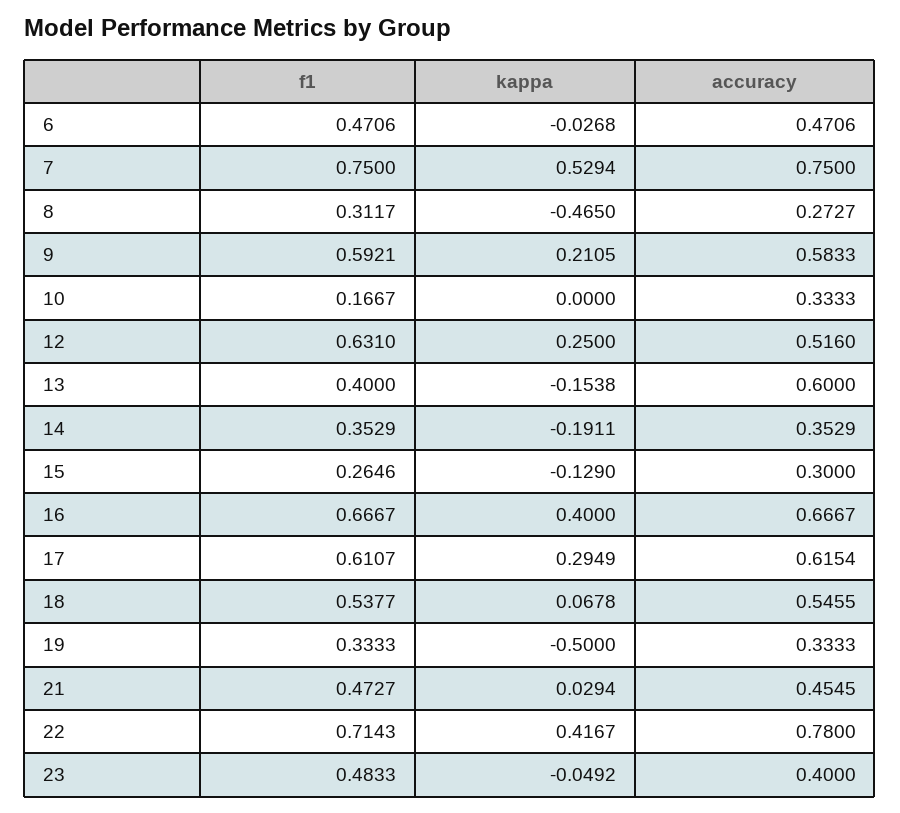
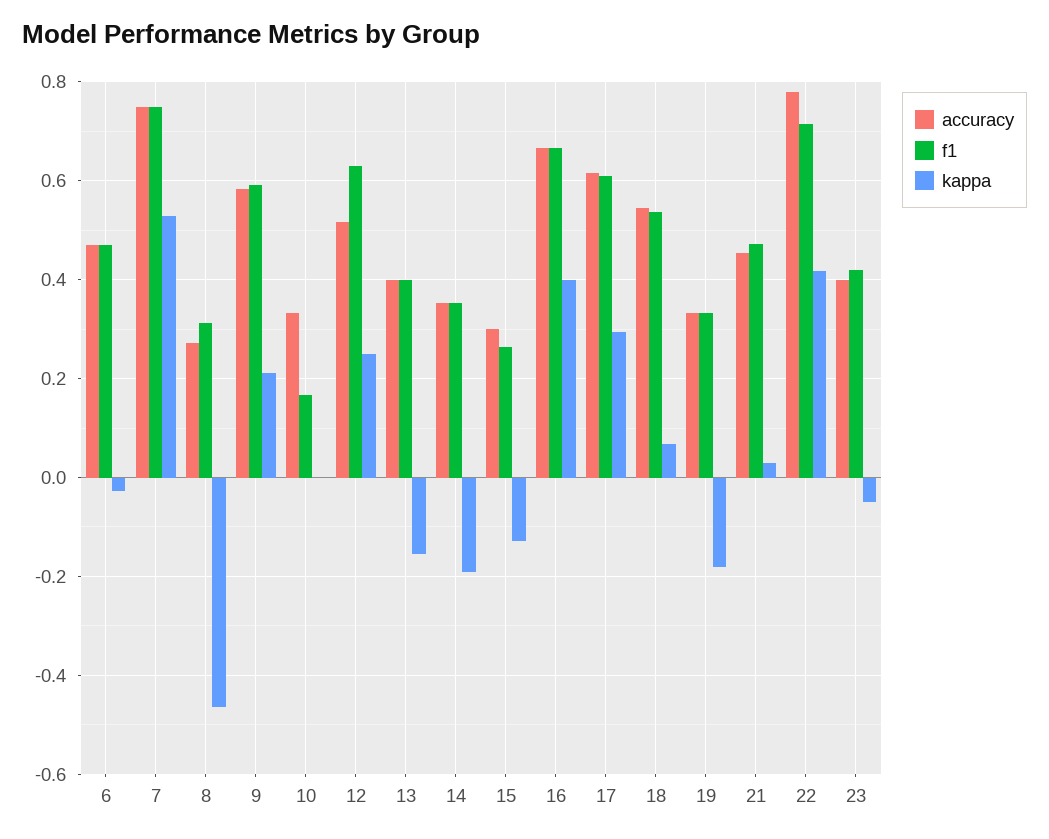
  {
    "f1": {
      "6": 0.4706,
      "7": 0.75,
      "8": 0.3117,
      "9": 0.5921,
      "10": 0.1667,
      "12": 0.631,
      "13": 0.4,
      "14": 0.3529,
      "15": 0.2646,
      "16": 0.6667,
      "17": 0.6107,
      "18": 0.5377,
      "19": 0.3333,
      "21": 0.4727,
      "22": 0.7143,
-     "23": 0.4833
+     "23": 0.42
    },
    "kappa": {
      "6": -0.0268,
      "7": 0.5294,
      "8": -0.465,
      "9": 0.2105,
      "10": 0,
      "12": 0.25,
      "13": -0.1538,
      "14": -0.1911,
      "15": -0.129,
      "16": 0.4,
      "17": 0.2949,
      "18": 0.0678,
-     "19": -0.5,
+     "19": -0.18,
      "21": 0.0294,
      "22": 0.4167,
      "23": -0.0492
    },
    "accuracy": {
      "6": 0.4706,
      "7": 0.75,
      "8": 0.2727,
      "9": 0.5833,
      "10": 0.3333,
      "12": 0.516,
-     "13": 0.6,
+     "13": 0.4,
      "14": 0.3529,
      "15": 0.3,
      "16": 0.6667,
      "17": 0.6154,
      "18": 0.5455,
      "19": 0.3333,
      "21": 0.4545,
      "22": 0.78,
      "23": 0.4
    }
  }

